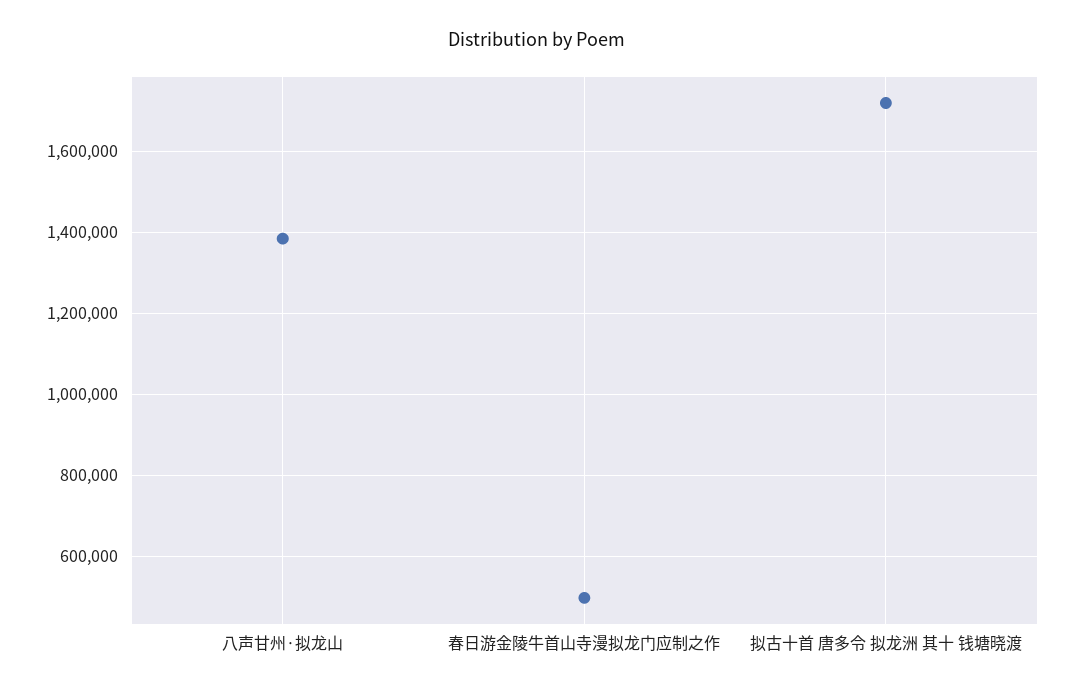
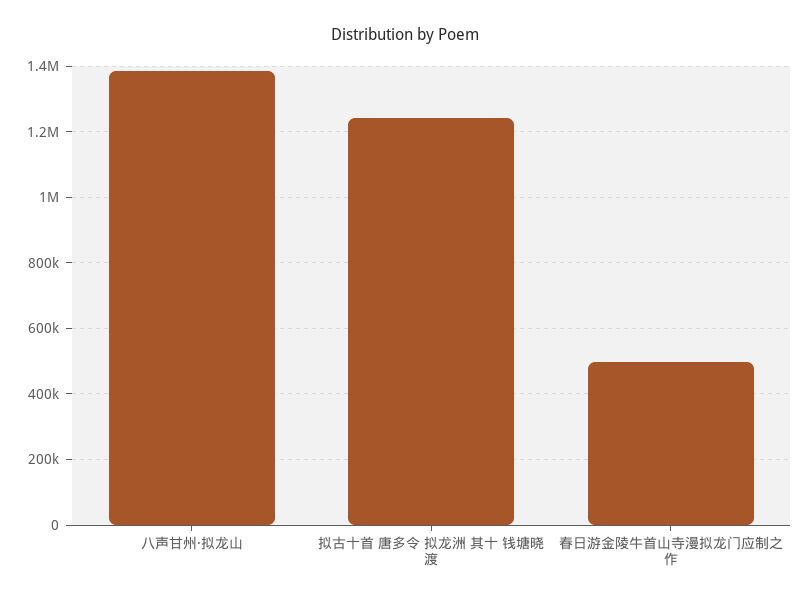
  {
    "八声甘州·拟龙山": 1380000,
    "春日游金陵牛首山寺漫拟龙门应制之作": 500000,
-   "拟古十首 唐多令 拟龙洲 其十 钱塘晓渡": 1720000
+   "拟古十首 唐多令 拟龙洲 其十 钱塘晓渡": 1240000
  }

